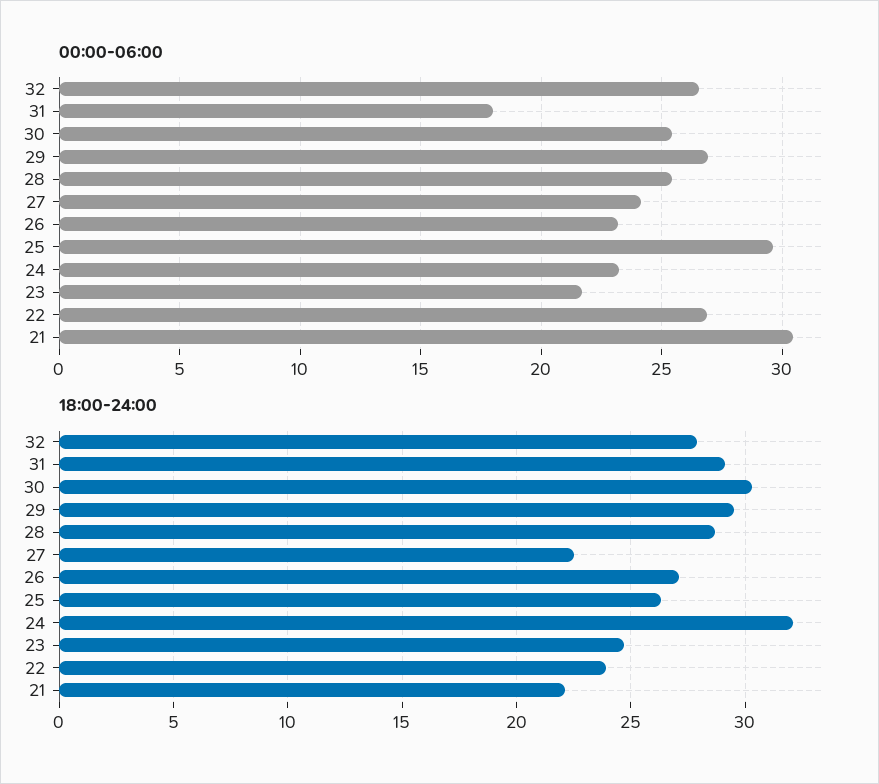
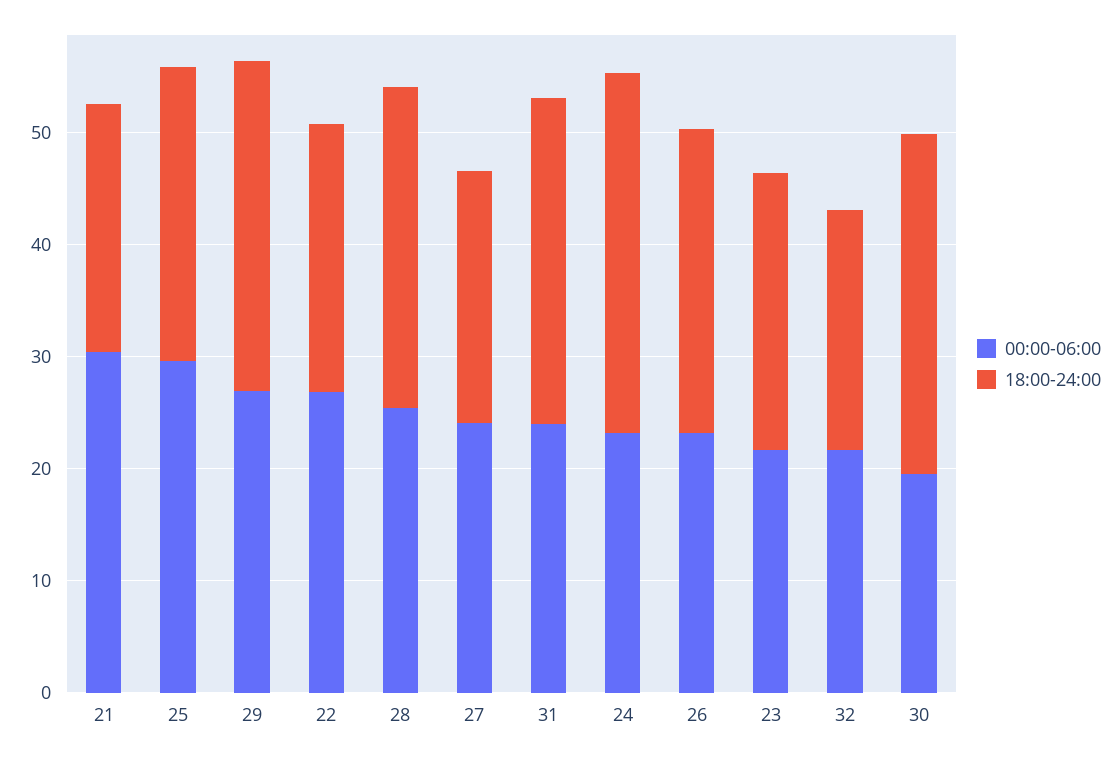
  {
    "00:00-06:00": {
-     "32": 26.5,
+     "32": 22,
-     "31": 18,
+     "31": 24,
-     "30": 25.5,
+     "30": 20,
      "29": 27,
      "28": 25.5,
      "27": 24,
      "26": 23,
      "25": 29.5,
      "24": 23,
      "23": 21.5,
      "22": 27,
      "21": 30.5
    },
    "18:00-24:00": {
-     "32": 28,
+     "32": 22,
      "31": 29,
      "30": 30.5,
      "29": 29.5,
      "28": 28.5,
      "27": 22.5,
      "26": 27,
      "25": 26.5,
      "24": 32,
      "23": 24.5,
      "22": 24,
      "21": 22
    }
  }

